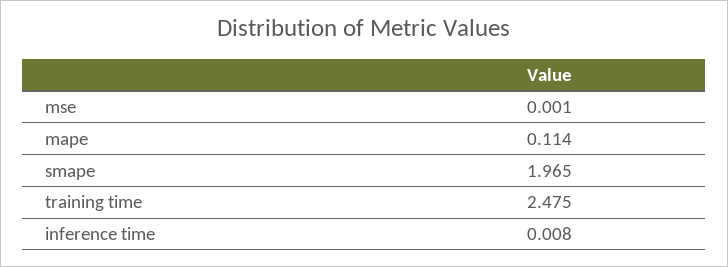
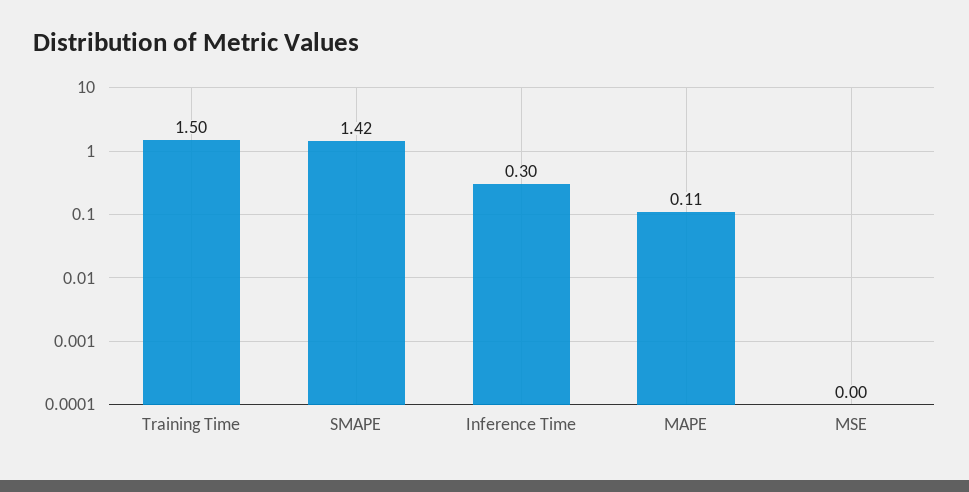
  {
    "mse": 0.001,
    "mape": 0.114,
-   "smape": 1.965,
+   "smape": 1.42,
-   "training time": 2.475,
+   "training time": 1.5,
-   "inference time": 0.008
+   "inference time": 0.3
  }

